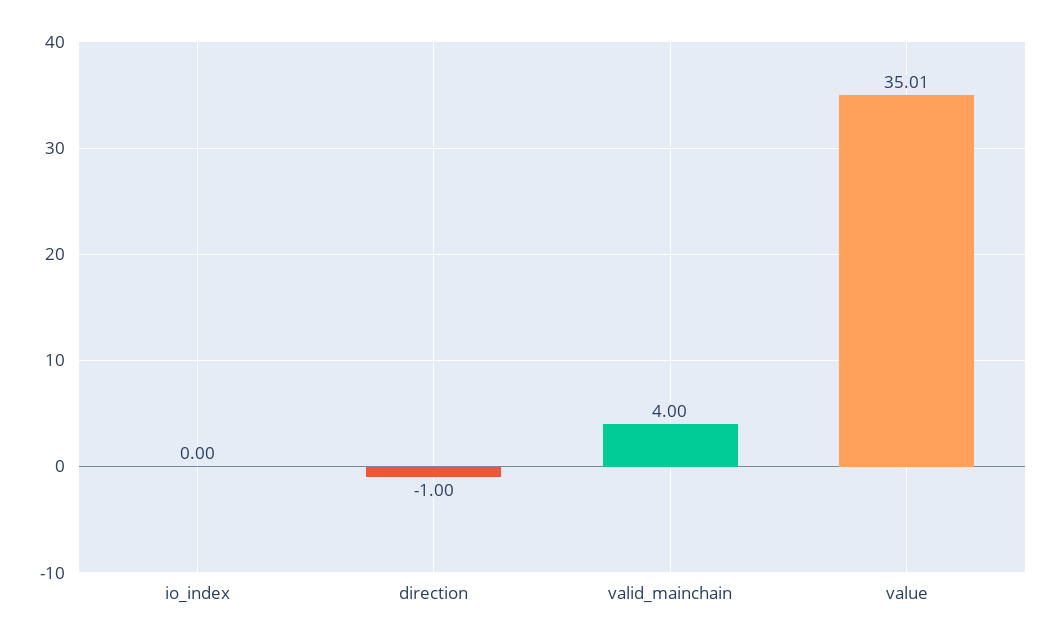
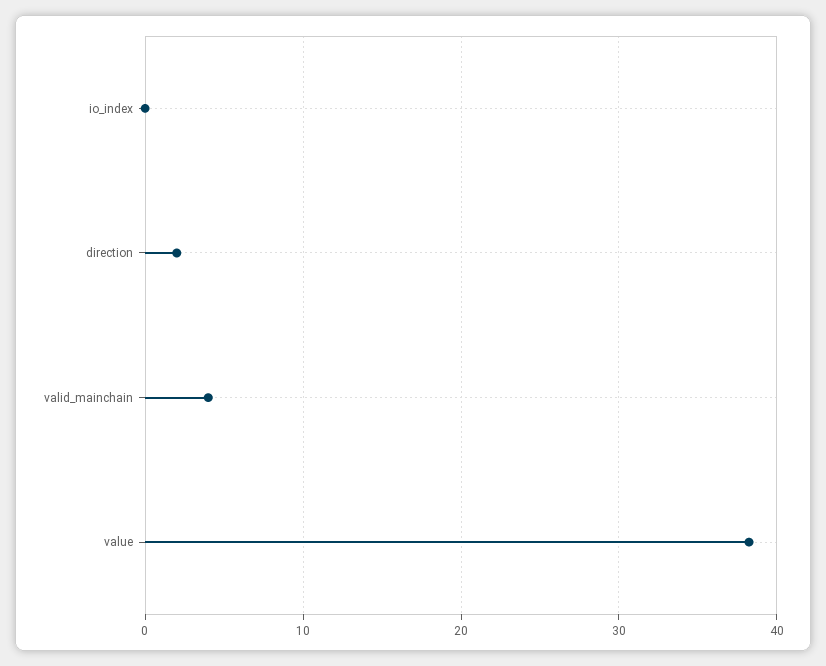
  {
    "io_index": 0,
-   "direction": -1,
+   "direction": 2,
    "valid_mainchain": 4,
-   "value": 35.01
+   "value": 38
  }

